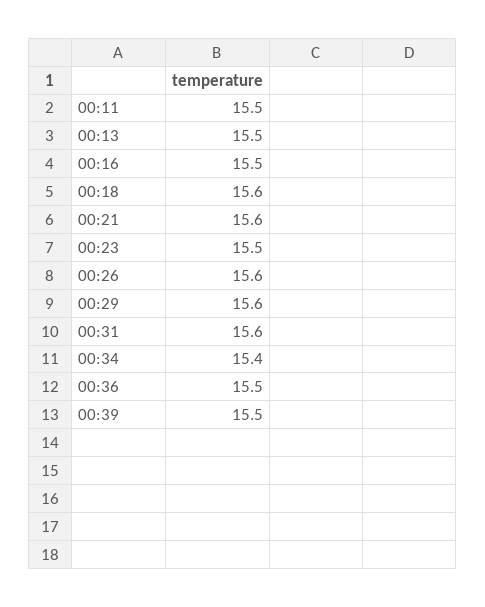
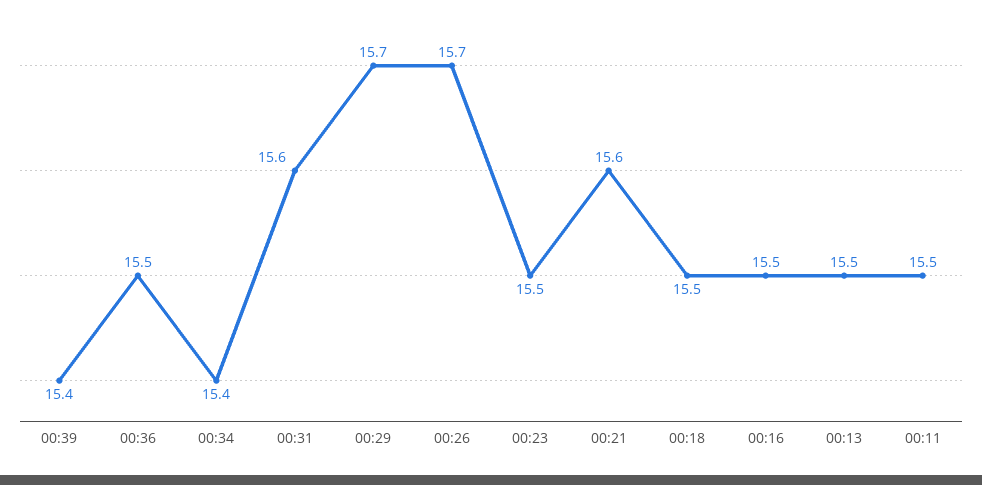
  {
    "00:11": 15.5,
    "00:13": 15.5,
    "00:16": 15.5,
-   "00:18": 15.6,
+   "00:18": 15.5,
    "00:21": 15.6,
    "00:23": 15.5,
-   "00:26": 15.6,
+   "00:26": 15.7,
-   "00:29": 15.6,
+   "00:29": 15.7,
    "00:31": 15.6,
    "00:34": 15.4,
    "00:36": 15.5,
-   "00:39": 15.5
+   "00:39": 15.4
  }

